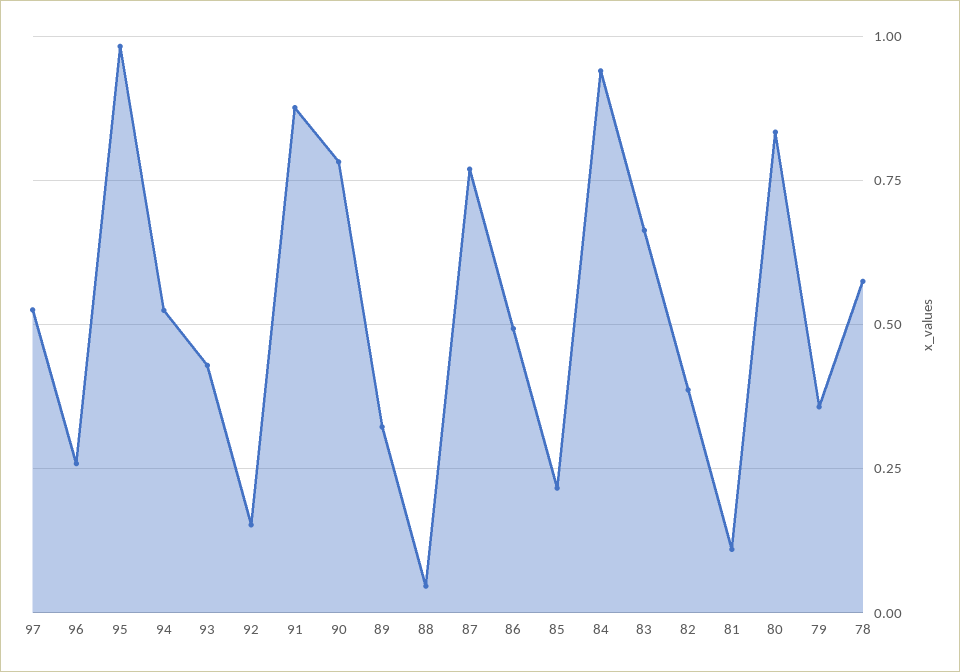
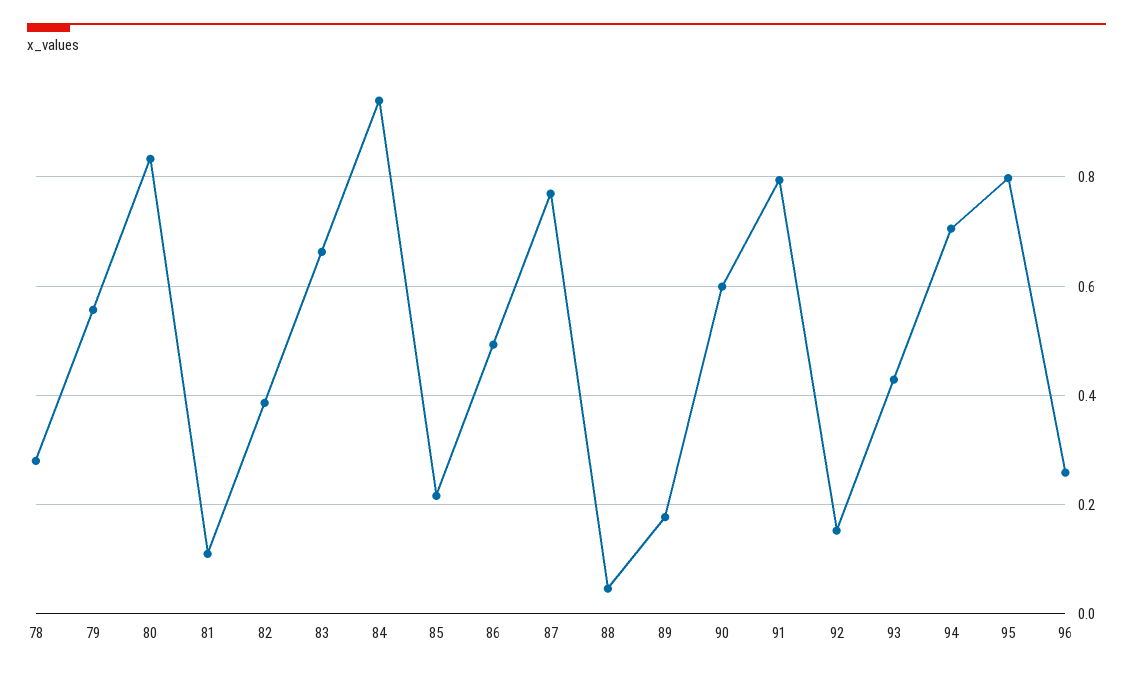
  {
-   "97": 0.525,
    "96": 0.26,
-   "95": 0.975,
+   "95": 0.8,
-   "94": 0.525,
+   "94": 0.7,
    "93": 0.42,
    "92": 0.16,
-   "91": 0.875,
+   "91": 0.8,
-   "90": 0.775,
+   "90": 0.6,
-   "89": 0.325,
+   "89": 0.18,
    "88": 0.04,
    "87": 0.76,
    "86": 0.5,
    "85": 0.22,
    "84": 0.94,
    "83": 0.66,
    "82": 0.38,
    "81": 0.1,
    "80": 0.84,
-   "79": 0.35,
+   "79": 0.56,
-   "78": 0.575
+   "78": 0.28
  }

